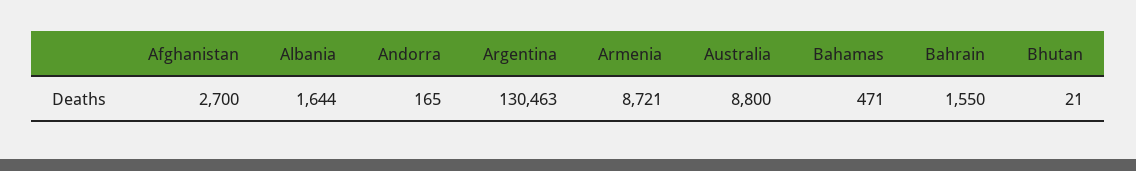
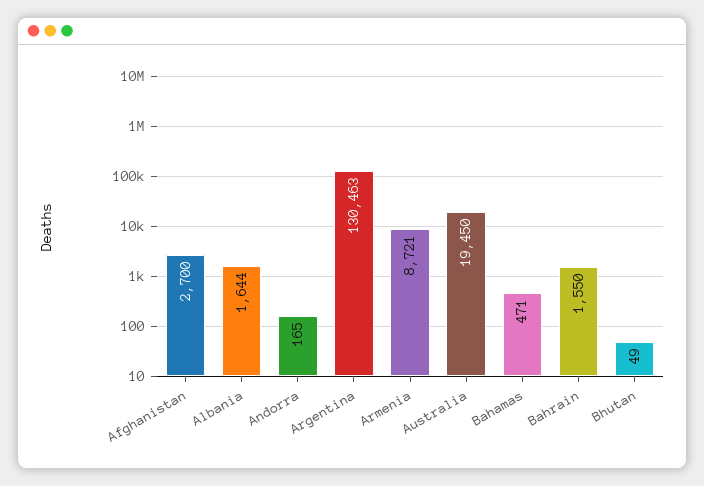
  {
    "Afghanistan": 2700,
    "Albania": 1644,
    "Andorra": 165,
    "Argentina": 130463,
    "Armenia": 8721,
-   "Australia": 8800,
+   "Australia": 19450,
    "Bahamas": 471,
    "Bahrain": 1550,
-   "Bhutan": 21
+   "Bhutan": 49
  }

